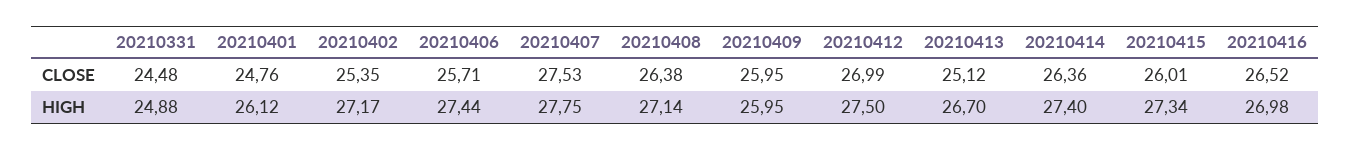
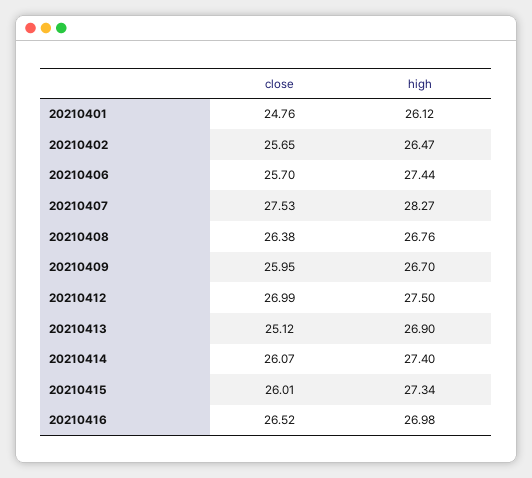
  {
-   "20210331": {
-     "CLOSE": 24.48,
-     "HIGH": 24.88
-   },
    "20210401": {
      "CLOSE": 24.76,
      "HIGH": 26.12
    },
    "20210402": {
-     "CLOSE": 25.35,
+     "CLOSE": 25.65,
-     "HIGH": 27.17
+     "HIGH": 26.47
    },
    "20210406": {
-     "CLOSE": 25.71,
+     "CLOSE": 25.7,
      "HIGH": 27.44
    },
    "20210407": {
      "CLOSE": 27.53,
-     "HIGH": 27.75
+     "HIGH": 28.27
    },
    "20210408": {
      "CLOSE": 26.38,
-     "HIGH": 27.14
+     "HIGH": 26.76
    },
    "20210409": {
      "CLOSE": 25.95,
-     "HIGH": 25.95
+     "HIGH": 26.7
    },
    "20210412": {
      "CLOSE": 26.99,
      "HIGH": 27.5
    },
    "20210413": {
      "CLOSE": 25.12,
-     "HIGH": 26.7
+     "HIGH": 26.9
    },
    "20210414": {
-     "CLOSE": 26.36,
+     "CLOSE": 26.07,
      "HIGH": 27.4
    },
    "20210415": {
      "CLOSE": 26.01,
      "HIGH": 27.34
    },
    "20210416": {
      "CLOSE": 26.52,
      "HIGH": 26.98
    }
  }

